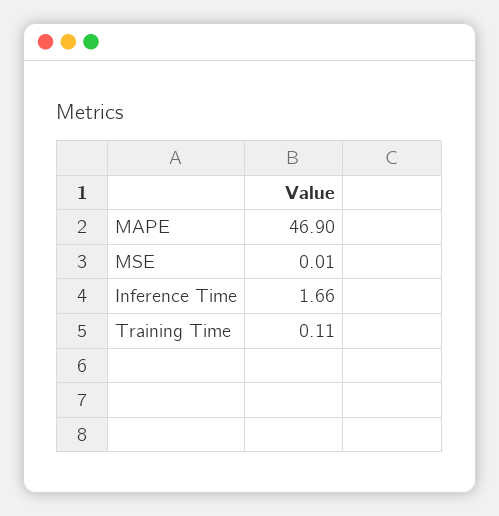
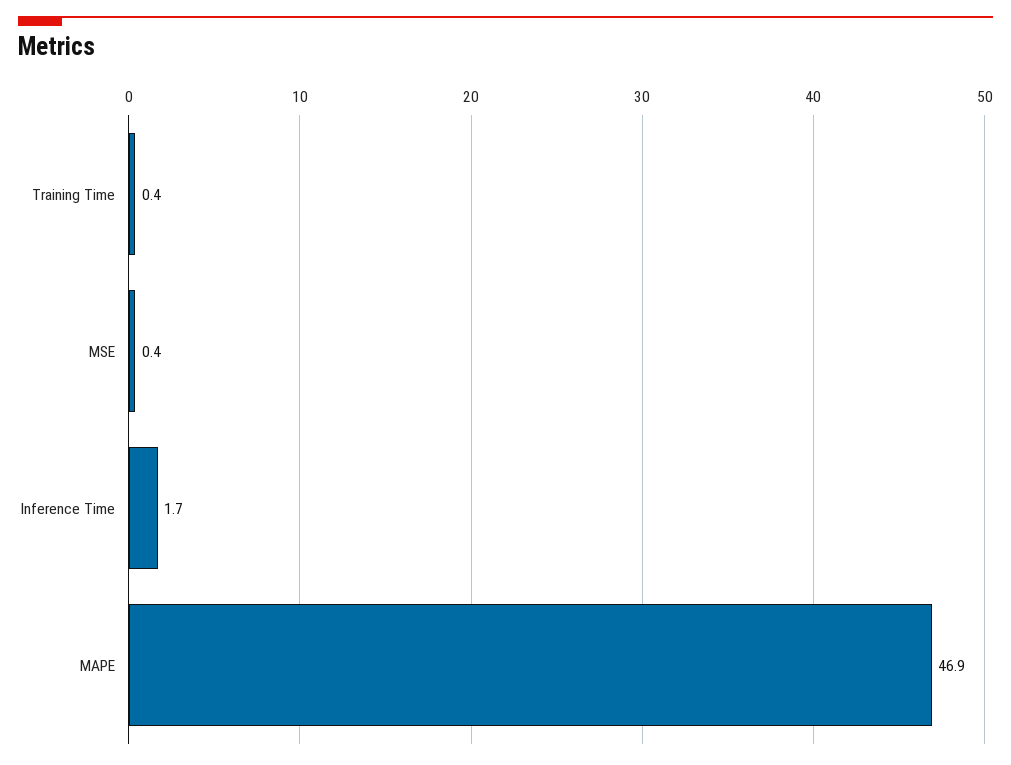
  {
    "MAPE": 46.9,
-   "MSE": 0.01,
+   "MSE": 0.4,
    "Inference Time": 1.66,
-   "Training Time": 0.11
+   "Training Time": 0.4
  }

